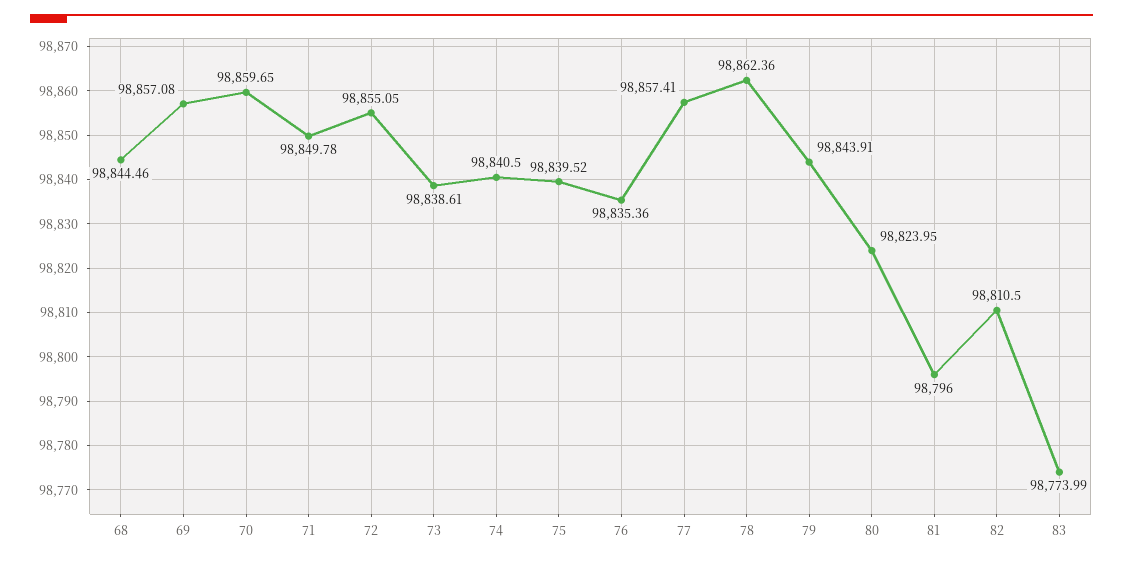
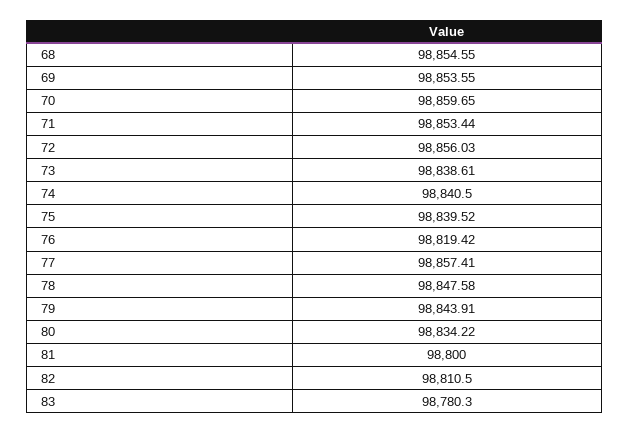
  {
-   "68": 98844.46,
+   "68": 98854.55,
-   "69": 98857.08,
+   "69": 98853.55,
    "70": 98859.65,
-   "71": 98849.78,
+   "71": 98853.44,
-   "72": 98855.05,
+   "72": 98856.03,
    "73": 98838.61,
    "74": 98840.5,
    "75": 98839.52,
-   "76": 98835.36,
+   "76": 98819.42,
    "77": 98857.41,
-   "78": 98862.36,
+   "78": 98847.58,
    "79": 98843.91,
-   "80": 98823.95,
+   "80": 98834.22,
-   "81": 98796,
+   "81": 98800,
    "82": 98810.5,
-   "83": 98773.99
+   "83": 98780.3
  }

